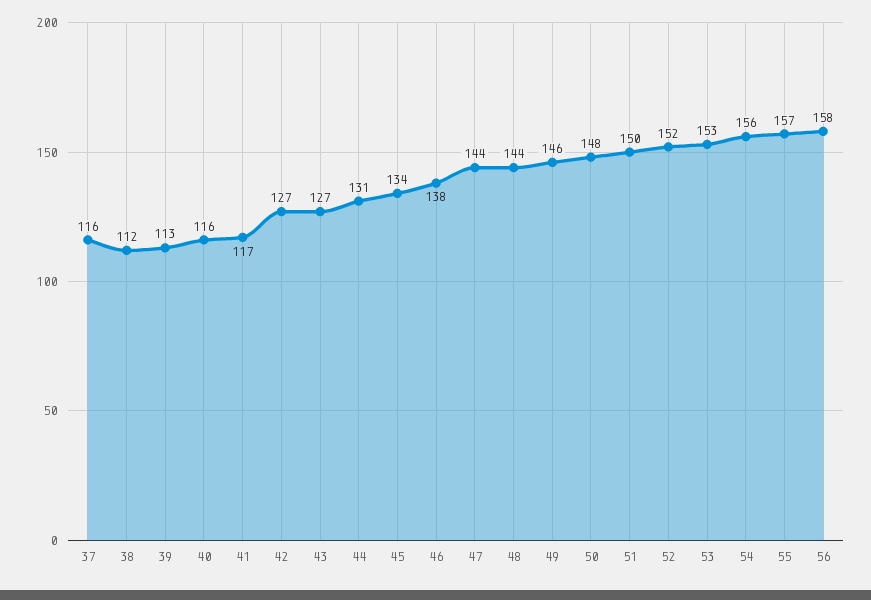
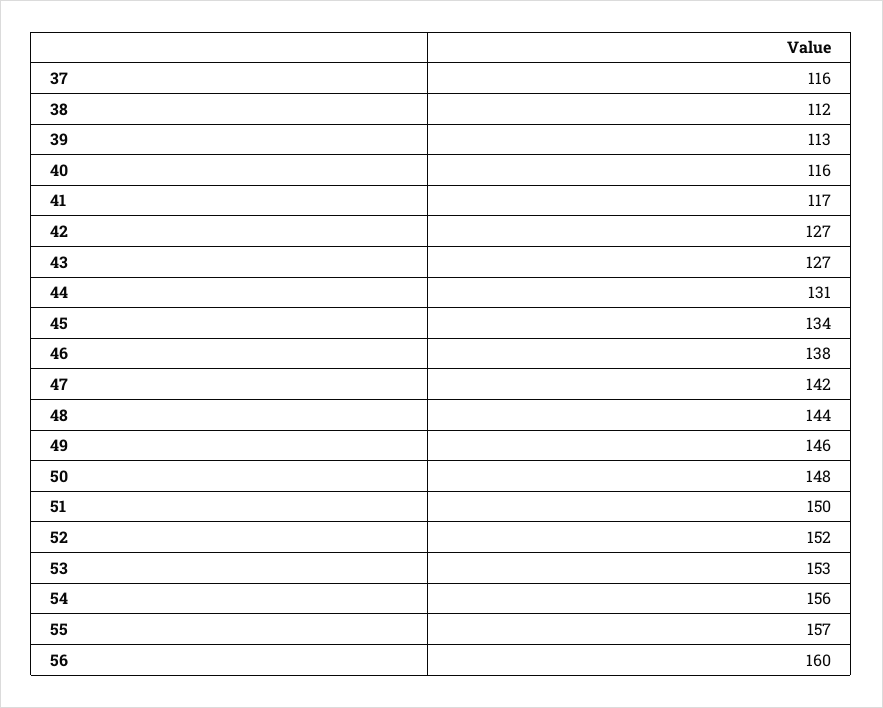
  {
    "37": 116,
    "38": 112,
    "39": 113,
    "40": 116,
    "41": 117,
    "42": 127,
    "43": 127,
    "44": 131,
    "45": 134,
    "46": 138,
-   "47": 144,
+   "47": 142,
    "48": 144,
    "49": 146,
    "50": 148,
    "51": 150,
    "52": 152,
    "53": 153,
    "54": 156,
    "55": 157,
-   "56": 158
+   "56": 160
  }

